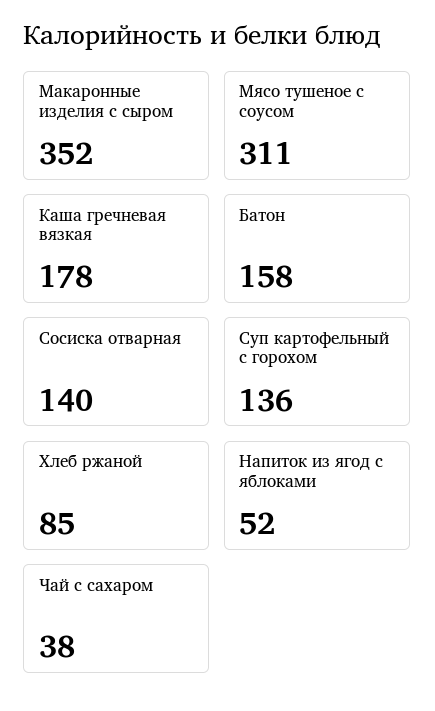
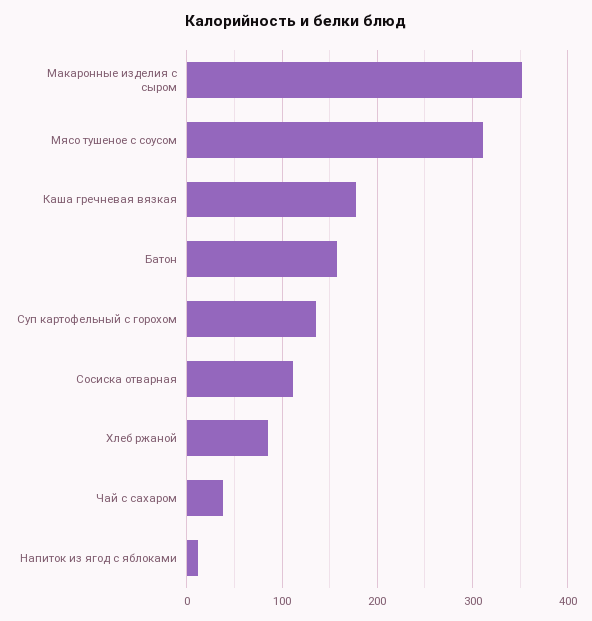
  {
    "Макаронные изделия с сыром": 352,
    "Мясо тушеное с соусом": 311,
    "Каша гречневая вязкая": 178,
    "Батон": 158,
-   "Сосиска отварная": 140,
+   "Сосиска отварная": 110,
    "Суп картофельный с горохом": 136,
    "Хлеб ржаной": 85,
-   "Напиток из ягод с яблоками": 52,
+   "Напиток из ягод с яблоками": 10,
    "Чай с сахаром": 38
  }

